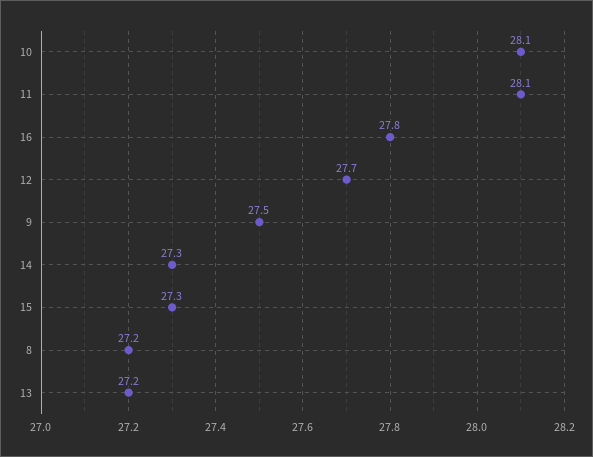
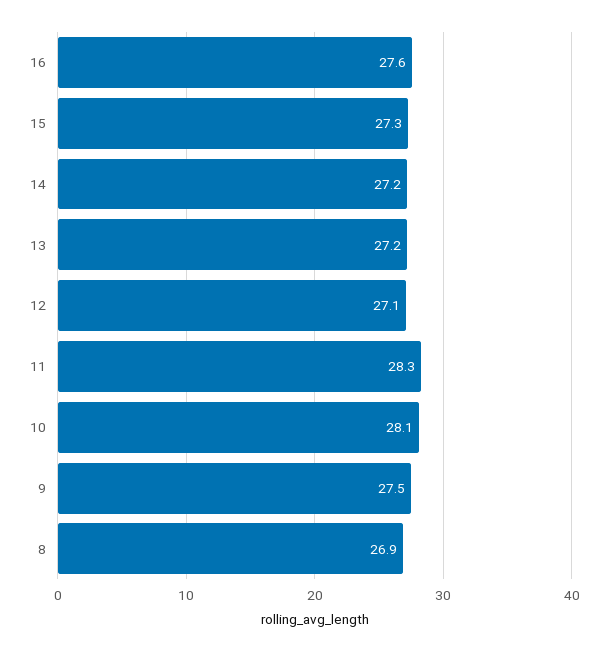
  {
    "10": 28.1,
-   "11": 28.1,
+   "11": 28.3,
-   "16": 27.8,
+   "16": 27.6,
-   "12": 27.7,
+   "12": 27.1,
    "9": 27.5,
-   "14": 27.3,
+   "14": 27.2,
    "15": 27.3,
-   "8": 27.2,
+   "8": 26.9,
    "13": 27.2
  }

